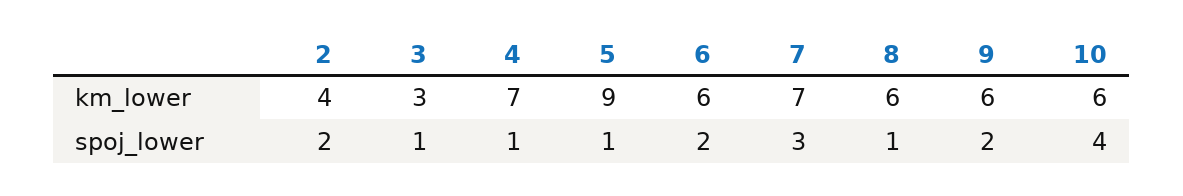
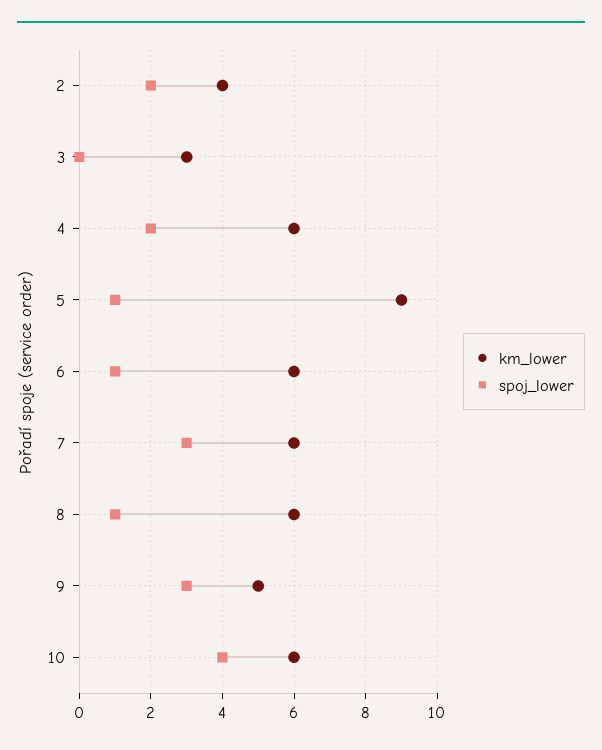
  {
    "km_lower": {
      "2": 4,
      "3": 3,
-     "4": 7,
+     "4": 6,
      "5": 9,
      "6": 6,
-     "7": 7,
+     "7": 6,
      "8": 6,
-     "9": 6,
+     "9": 5,
      "10": 6
    },
    "spoj_lower": {
      "2": 2,
-     "3": 1,
+     "3": 0,
-     "4": 1,
+     "4": 2,
      "5": 1,
-     "6": 2,
+     "6": 1,
      "7": 3,
      "8": 1,
-     "9": 2,
+     "9": 3,
      "10": 4
    }
  }

